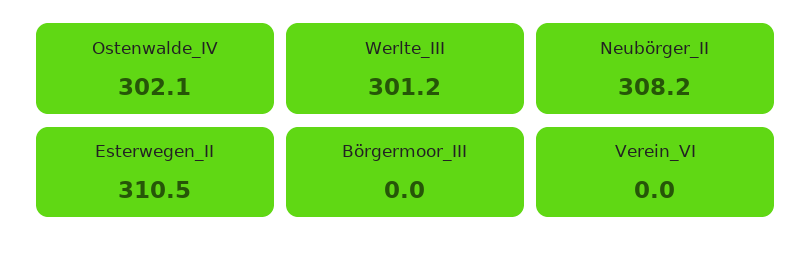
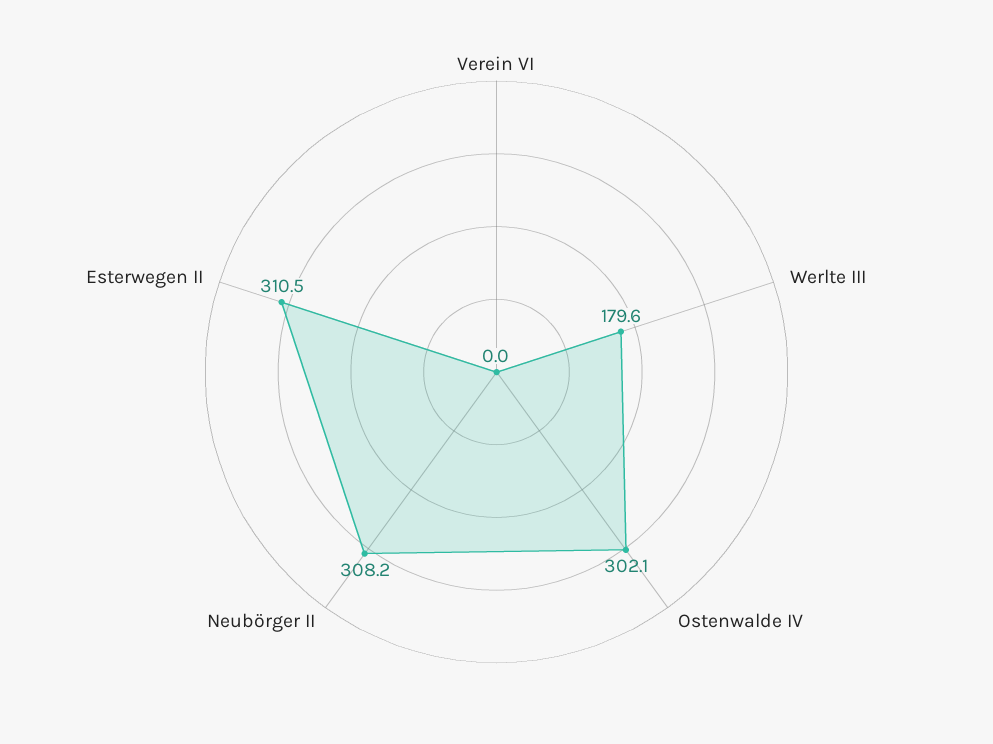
  {
    "Ostenwalde_IV": 302.1,
-   "Werlte_III": 301.2,
+   "Werlte_III": 179.6,
    "Neubörger_II": 308.2,
    "Esterwegen_II": 310.5,
-   "Börgermoor_III": 0,
    "Verein_VI": 0
  }

